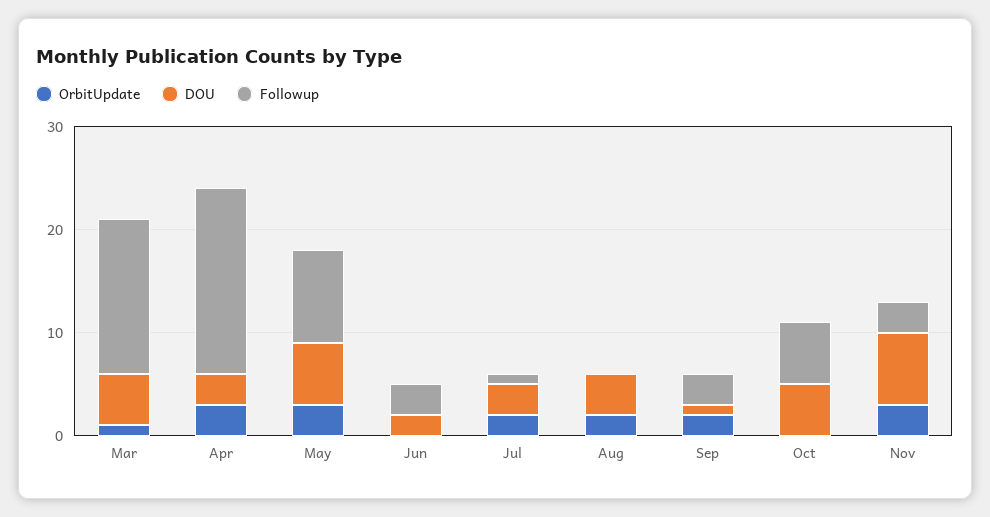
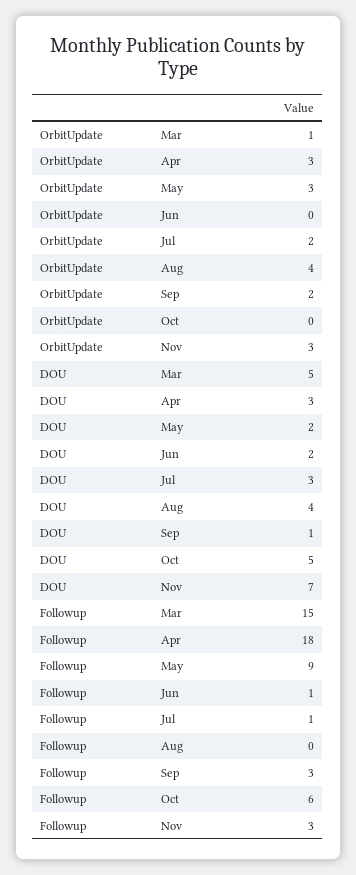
  {
    "OrbitUpdate": {
      "Mar": 1,
      "Apr": 3,
      "May": 3,
      "Jun": 0,
      "Jul": 2,
-     "Aug": 2,
+     "Aug": 4,
      "Sep": 2,
      "Oct": 0,
      "Nov": 3
    },
    "DOU": {
      "Mar": 5,
      "Apr": 3,
-     "May": 6,
+     "May": 2,
      "Jun": 2,
      "Jul": 3,
      "Aug": 4,
      "Sep": 1,
      "Oct": 5,
      "Nov": 7
    },
    "Followup": {
      "Mar": 15,
      "Apr": 18,
      "May": 9,
-     "Jun": 3,
+     "Jun": 1,
      "Jul": 1,
      "Aug": 0,
      "Sep": 3,
      "Oct": 6,
      "Nov": 3
    }
  }

